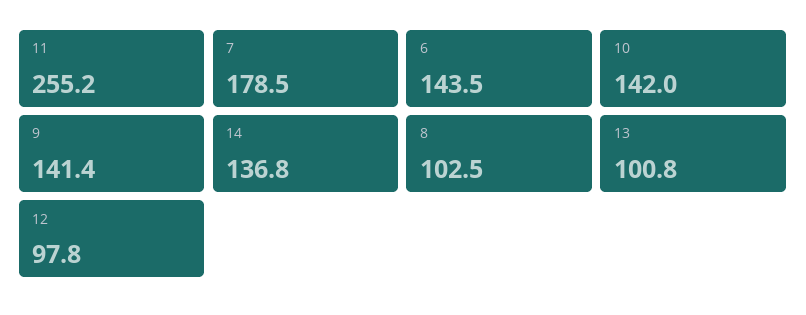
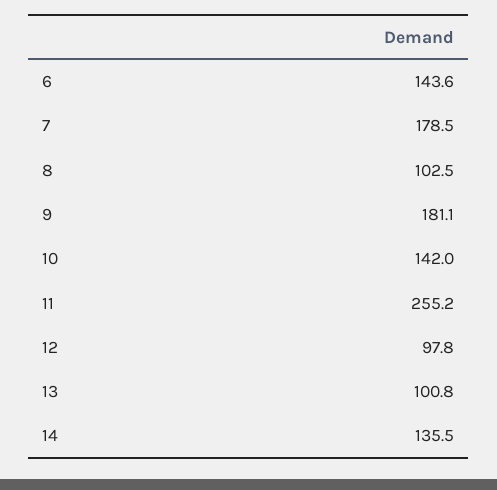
  {
    "11": 255.2,
    "7": 178.5,
-   "6": 143.5,
+   "6": 143.6,
    "10": 142,
-   "9": 141.4,
+   "9": 181.1,
-   "14": 136.8,
+   "14": 135.5,
    "8": 102.5,
    "13": 100.8,
    "12": 97.8
  }

